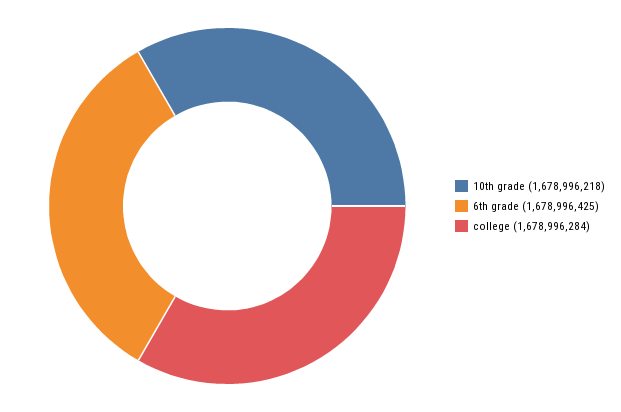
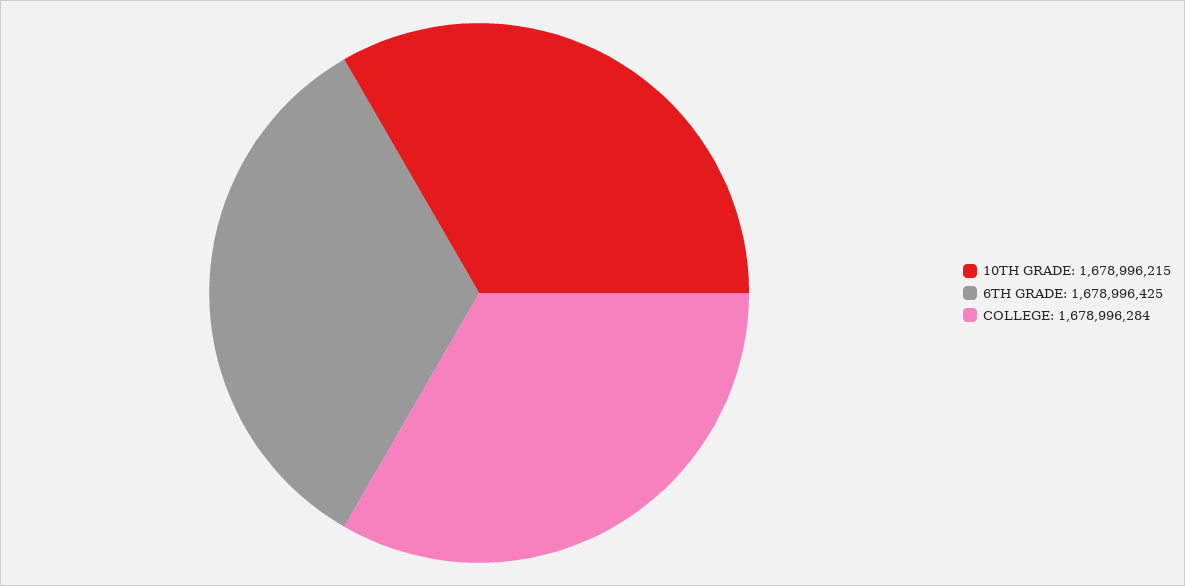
  {
-   "10th grade": 1678996218,
+   "10th grade": 1678996215,
    "6th grade": 1678996425,
    "college": 1678996284
  }

